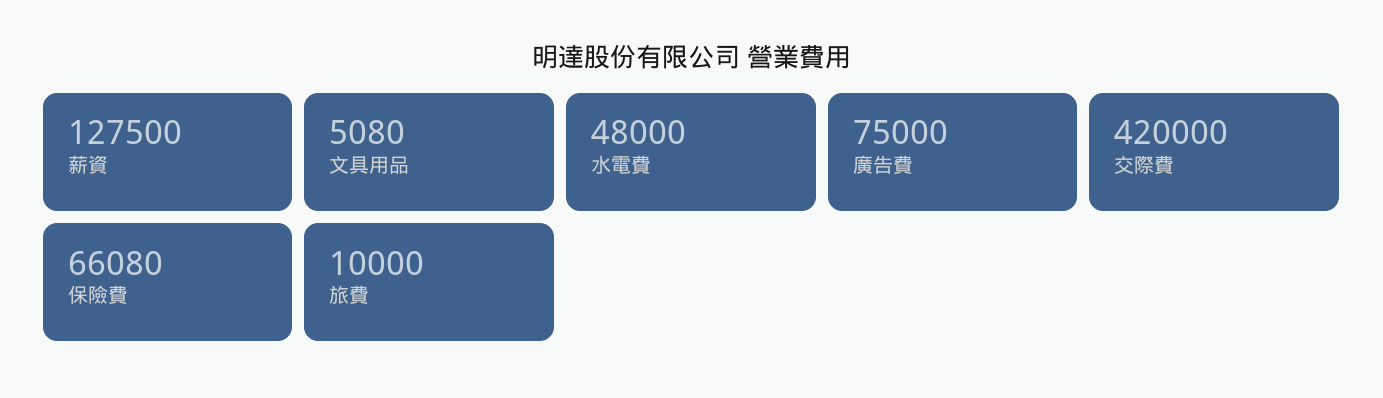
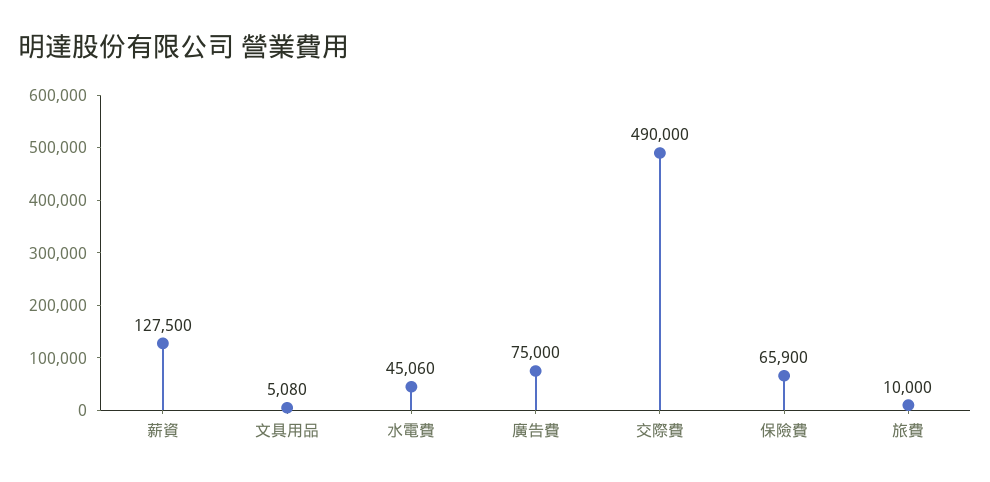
  {
    "薪資": 127500,
    "文具用品": 5080,
-   "水電費": 48000,
+   "水電費": 45060,
    "廣告費": 75000,
-   "交際費": 420000,
+   "交際費": 490000,
-   "保險費": 66080,
+   "保險費": 65900,
    "旅費": 10000
  }

